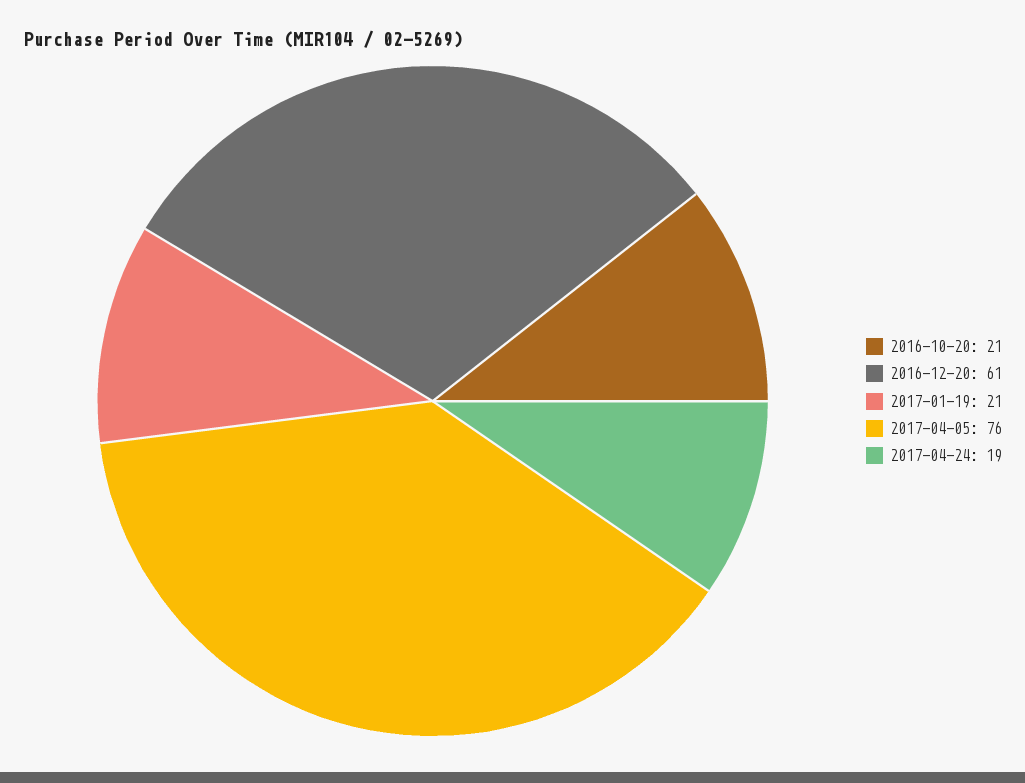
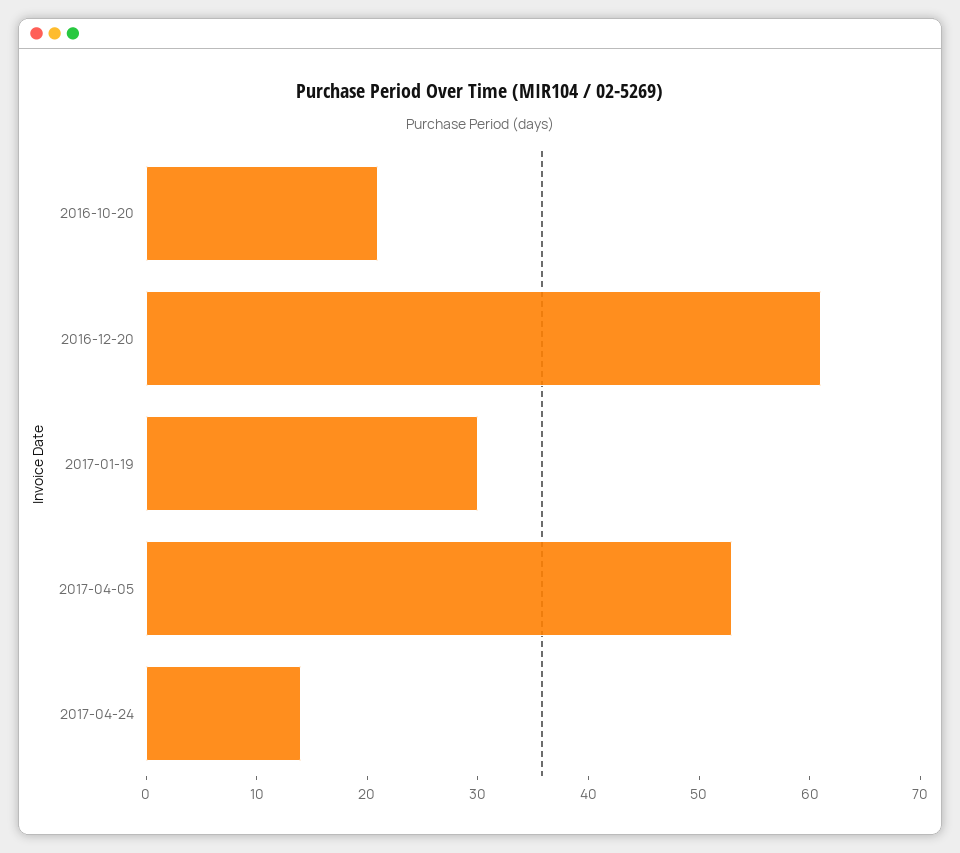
  {
    "2016-10-20": 21,
    "2016-12-20": 61,
-   "2017-01-19": 21,
+   "2017-01-19": 30,
-   "2017-04-05": 76,
+   "2017-04-05": 53,
-   "2017-04-24": 19
+   "2017-04-24": 14
  }

